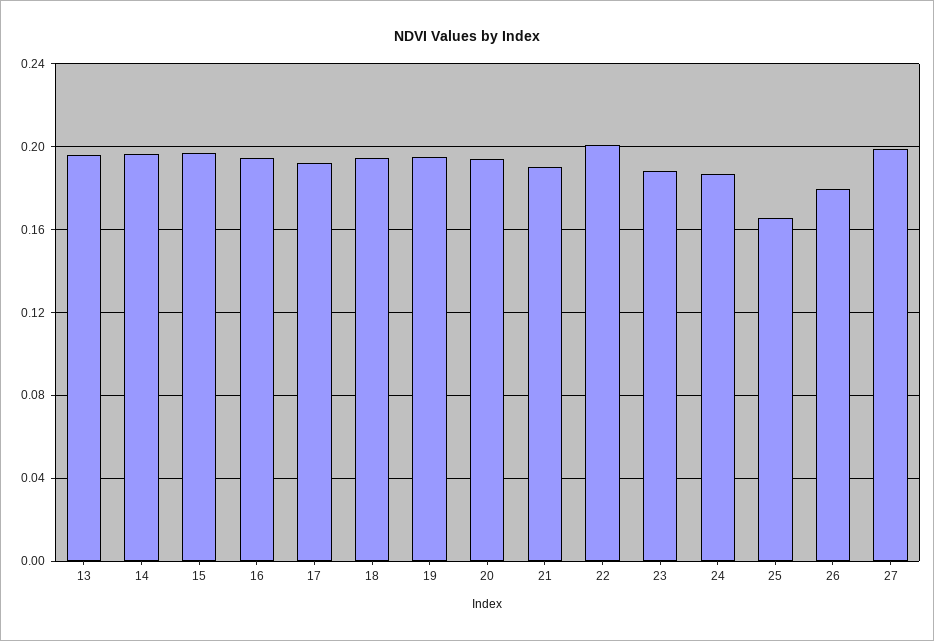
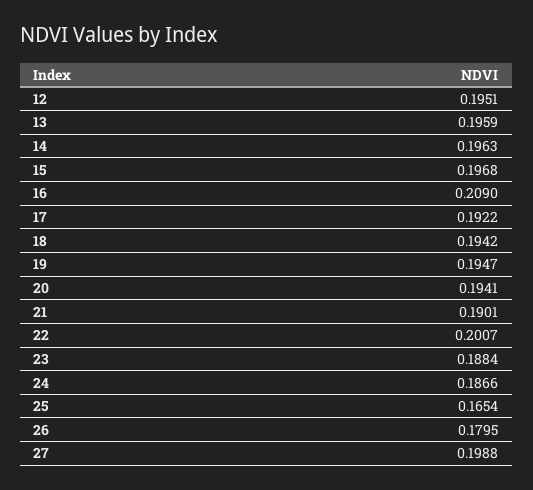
  {
    "13": 0.1959,
    "14": 0.1963,
    "15": 0.1968,
-   "16": 0.195,
+   "16": 0.209,
    "17": 0.1922,
    "18": 0.1942,
    "19": 0.1947,
    "20": 0.1941,
    "21": 0.1901,
    "22": 0.2007,
    "23": 0.1884,
    "24": 0.1866,
    "25": 0.1654,
    "26": 0.1795,
-   "27": 0.1988
+   "27": 0.1988,
+   "12": 0.1951
  }

